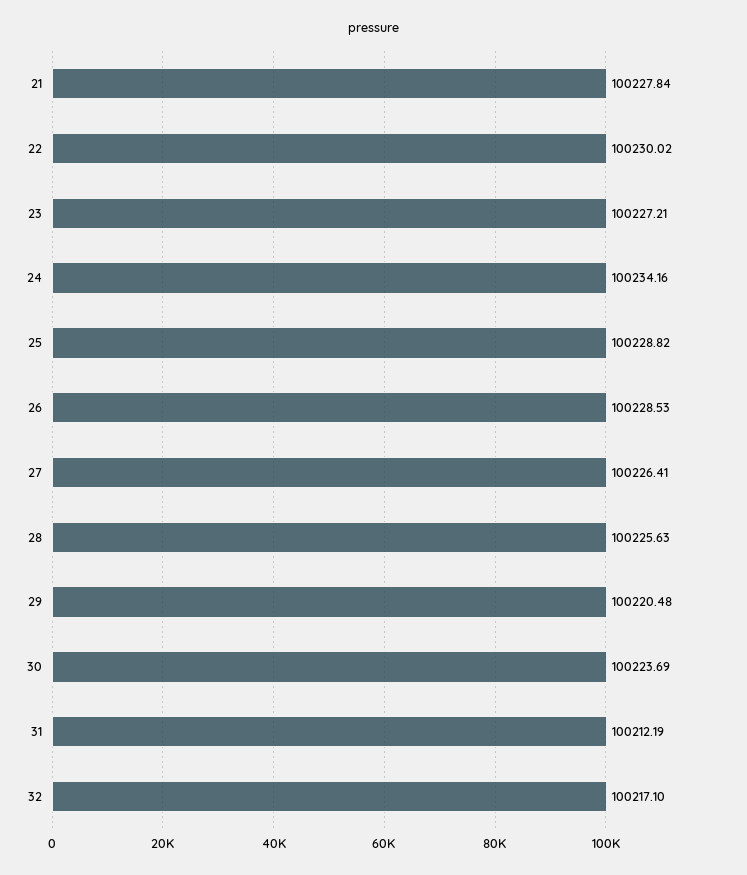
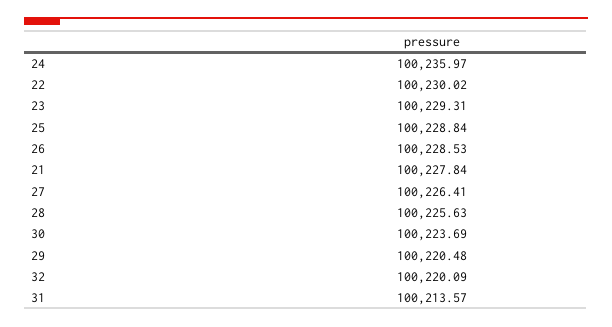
  {
    "21": 100227.84,
    "22": 100230.02,
-   "23": 100227.21,
+   "23": 100229.31,
-   "24": 100234.16,
+   "24": 100235.97,
-   "25": 100228.82,
+   "25": 100228.84,
    "26": 100228.53,
    "27": 100226.41,
    "28": 100225.63,
    "29": 100220.48,
    "30": 100223.69,
-   "31": 100212.19,
+   "31": 100213.57,
-   "32": 100217.1
+   "32": 100220.09
  }

